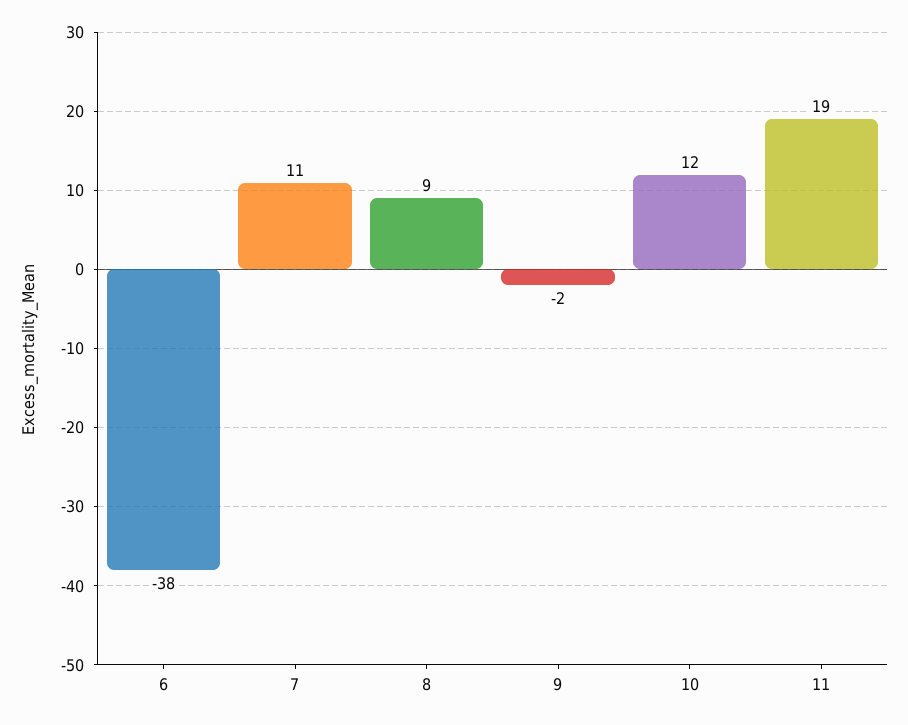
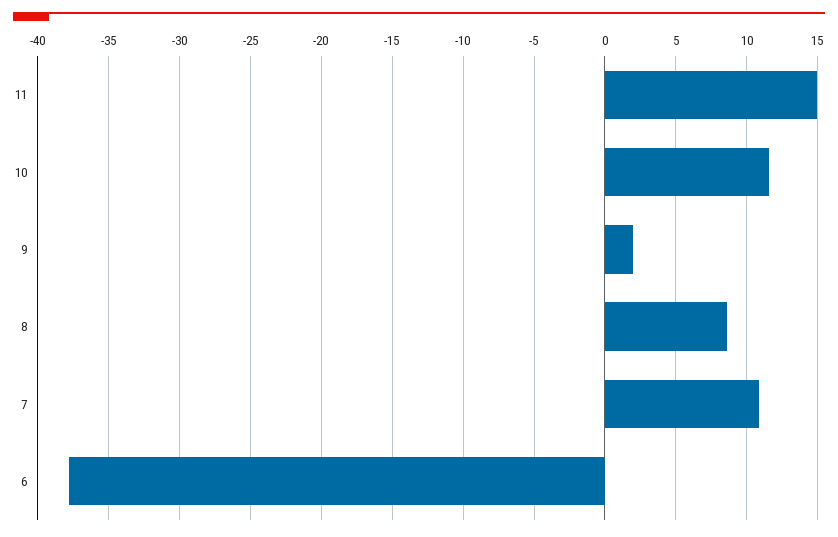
  {
    "6": -38,
    "7": 11,
    "8": 9,
-   "9": -2,
+   "9": 2,
    "10": 12,
-   "11": 19
+   "11": 15
  }

